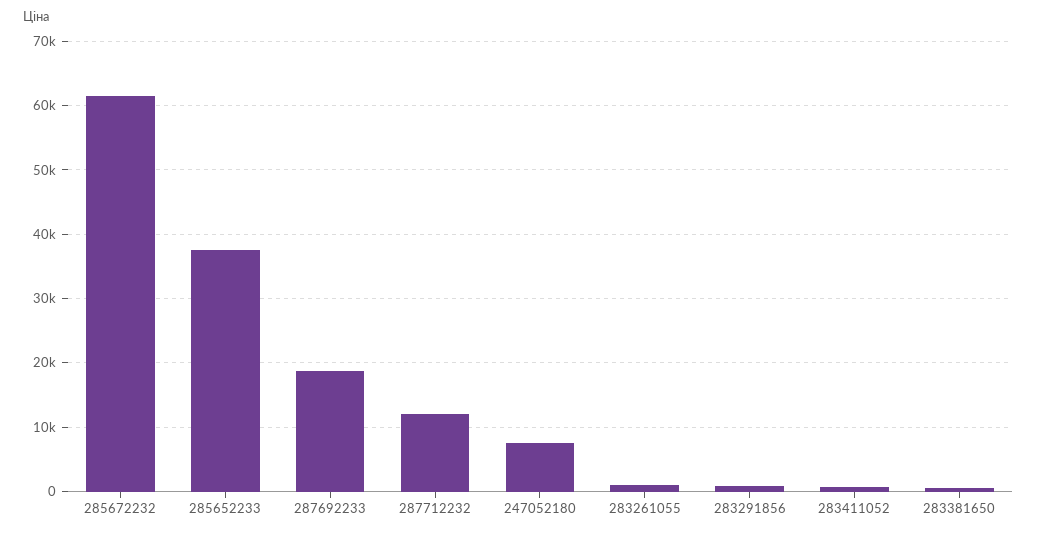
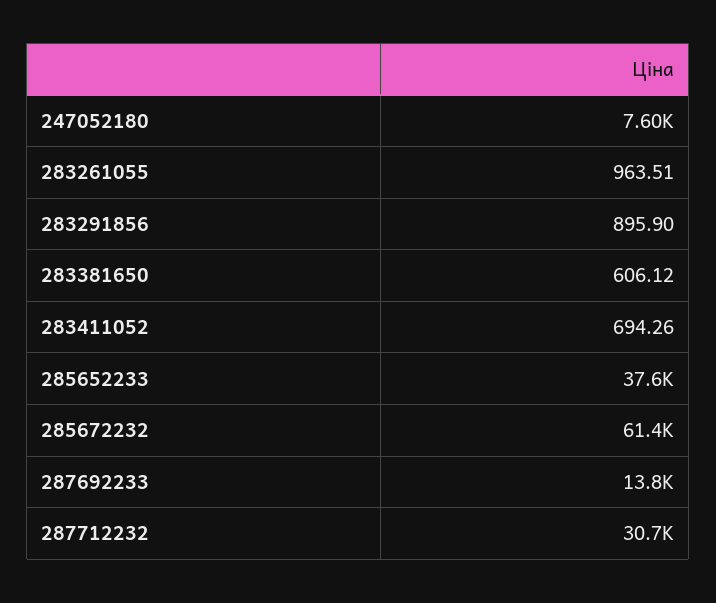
  {
    "285672232": 61400,
    "285652233": 37600,
-   "287692233": 19000,
+   "287692233": 13800,
-   "287712232": 12000,
+   "287712232": 30700,
    "247052180": 7600,
    "283261055": 963.51,
    "283291856": 895.9,
    "283411052": 694.26,
    "283381650": 606.12
  }

